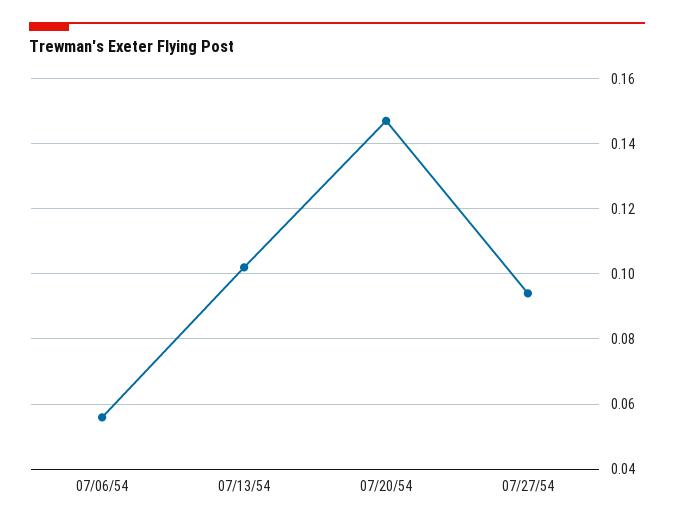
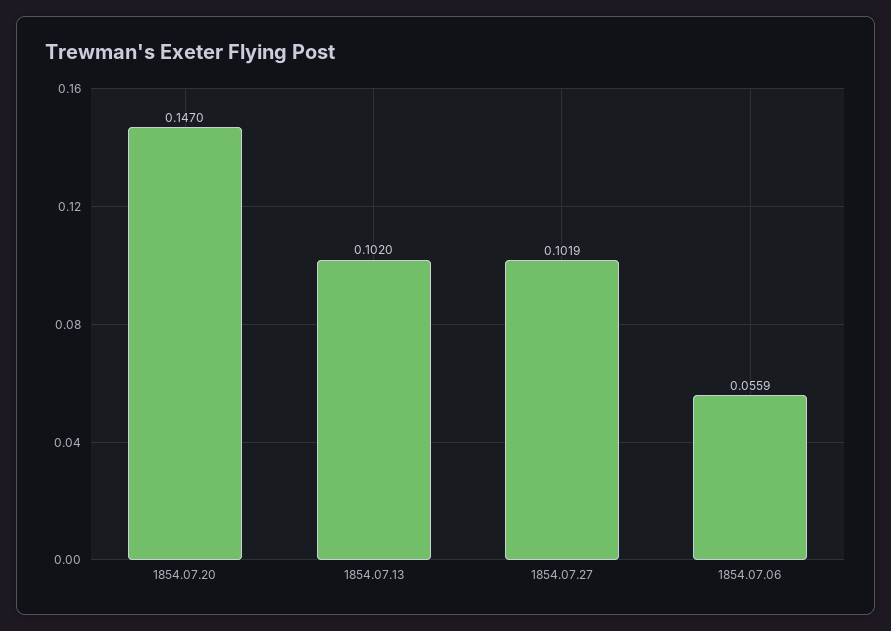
  {
    "07/06/54": 0.0559,
    "07/13/54": 0.102,
    "07/20/54": 0.147,
-   "07/27/54": 0.094
+   "07/27/54": 0.1019
  }

